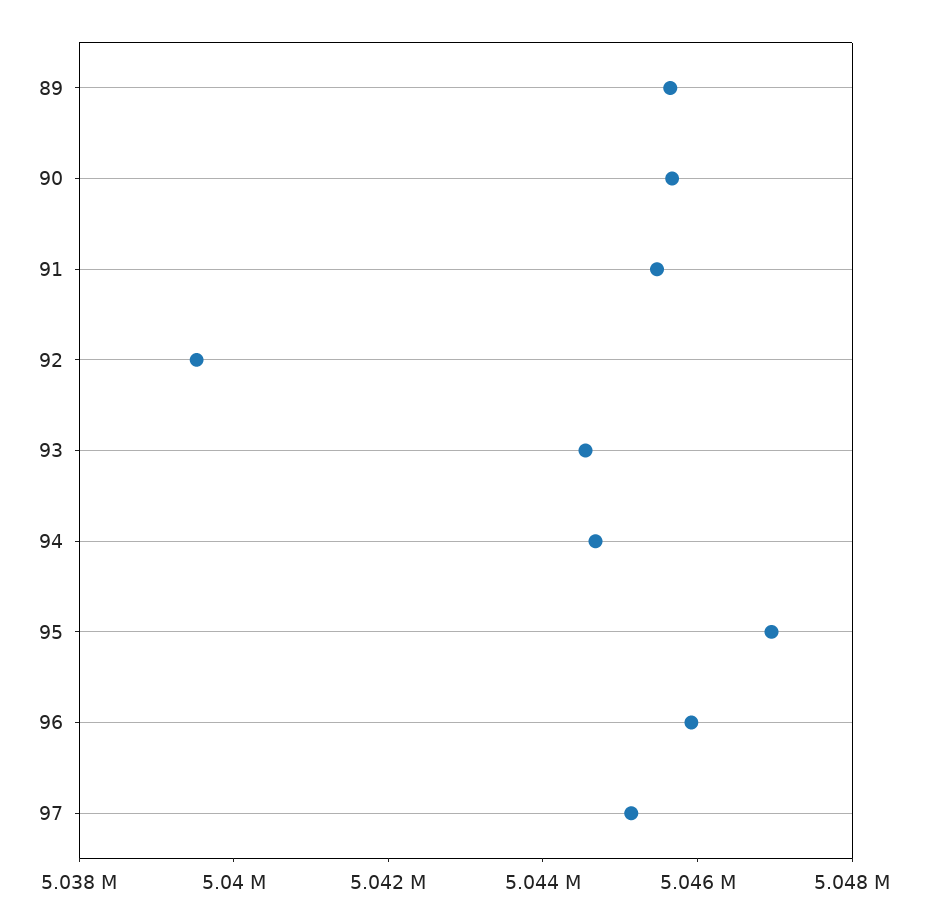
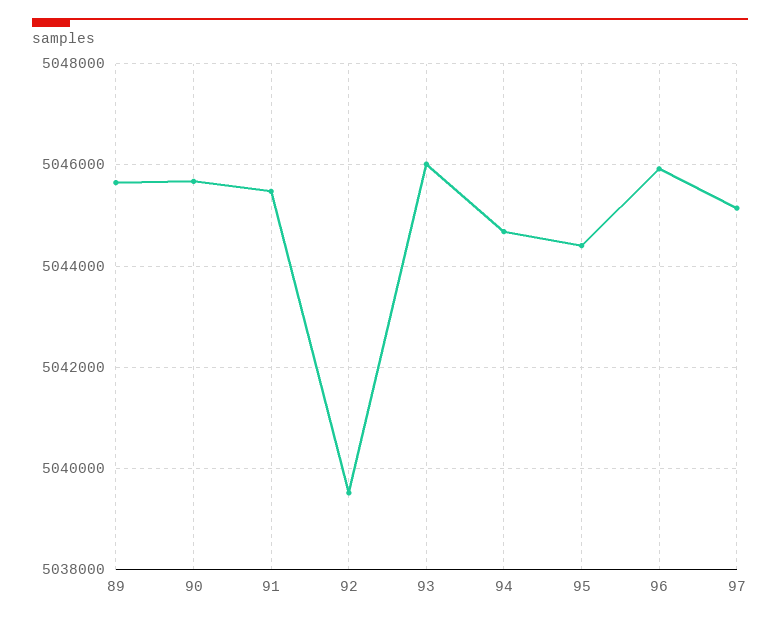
  {
    "89": 5045600,
    "90": 5045600,
    "91": 5045400,
    "92": 5039600,
-   "93": 5044500,
+   "93": 5046000,
    "94": 5044600,
-   "95": 5047000,
+   "95": 5044400,
    "96": 5046000,
    "97": 5045200
  }

